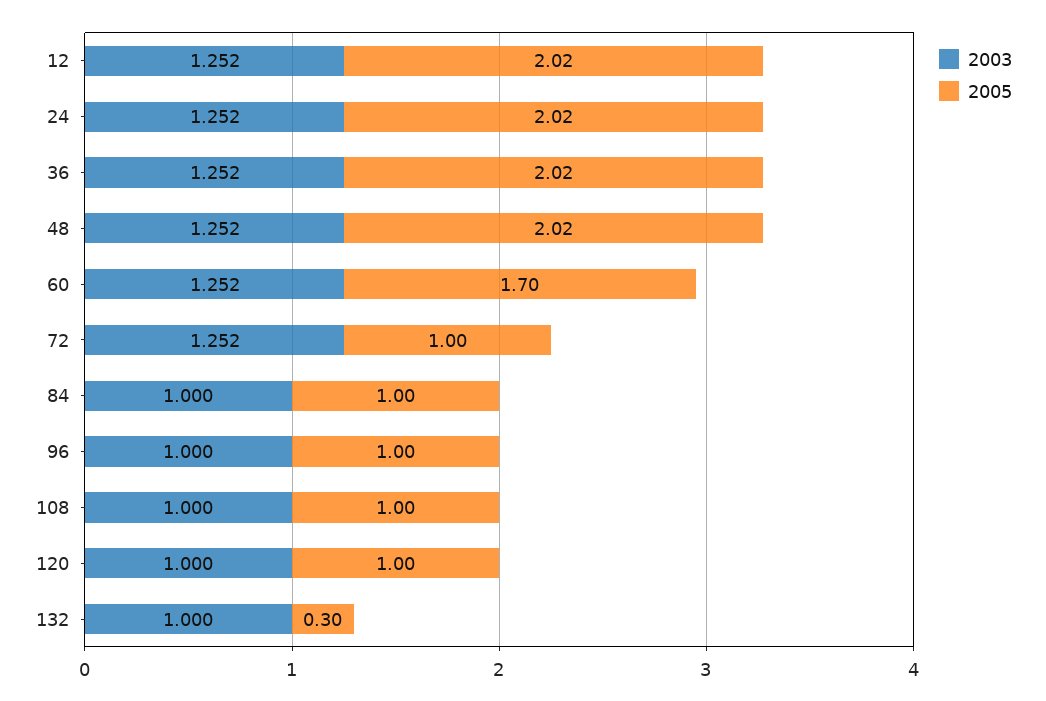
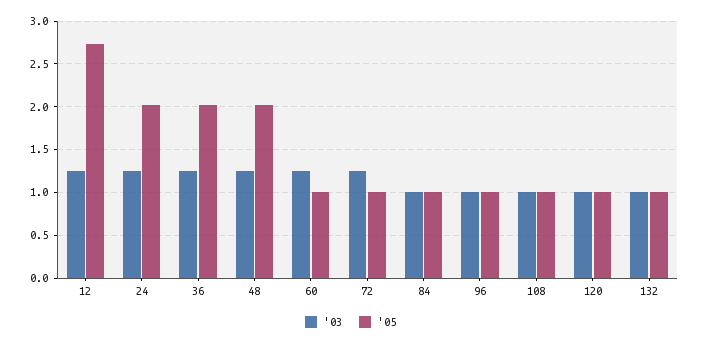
  {
    "2003": {
      "12": 1.252,
      "24": 1.252,
      "36": 1.252,
      "48": 1.252,
      "60": 1.252,
      "72": 1.252,
      "84": 1,
      "96": 1,
      "108": 1,
      "120": 1,
      "132": 1
    },
    "2005": {
-     "12": 2.02,
+     "12": 2.7,
      "24": 2.02,
      "36": 2.02,
      "48": 2.02,
-     "60": 1.7,
+     "60": 1,
      "72": 1,
      "84": 1,
      "96": 1,
      "108": 1,
      "120": 1,
-     "132": 0.3
+     "132": 1
    }
  }

